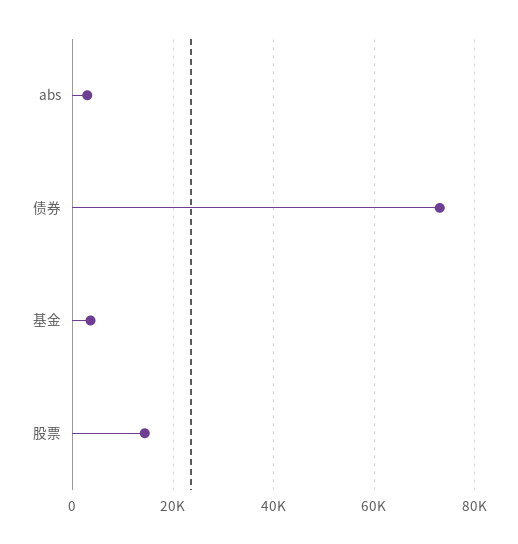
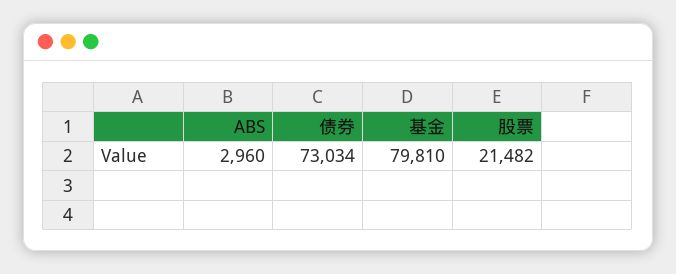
  {
    "abs": 2960,
    "债券": 73034,
-   "基金": 4000,
+   "基金": 79810,
-   "股票": 14000
+   "股票": 21482
  }

